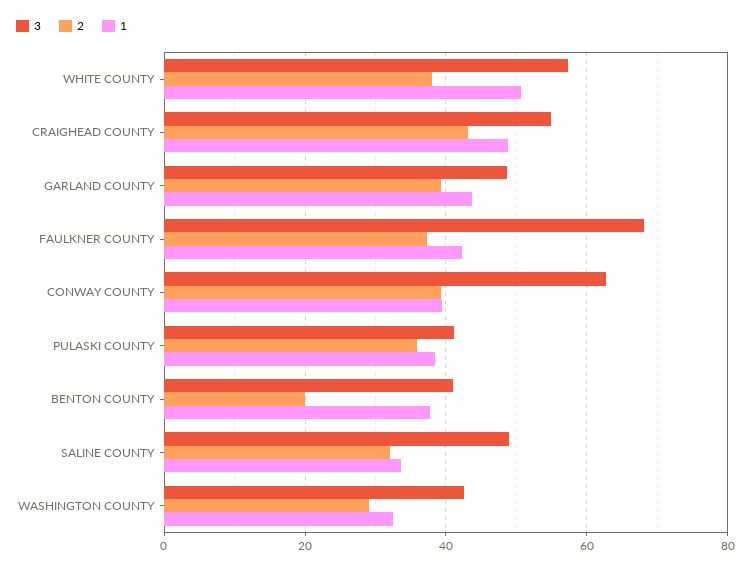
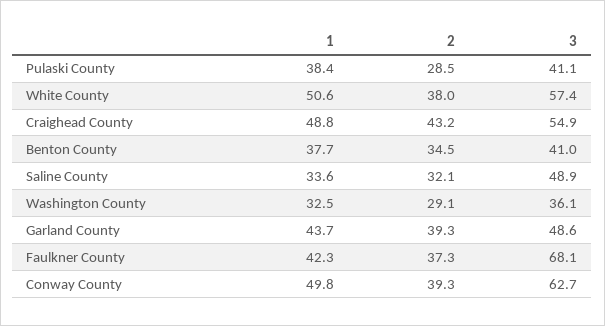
  {
    "3": {
      "WHITE COUNTY": 57.4,
      "CRAIGHEAD COUNTY": 54.9,
      "GARLAND COUNTY": 48.6,
      "FAULKNER COUNTY": 68.1,
      "CONWAY COUNTY": 62.7,
      "PULASKI COUNTY": 41.1,
      "BENTON COUNTY": 41,
      "SALINE COUNTY": 48.9,
-     "WASHINGTON COUNTY": 42
+     "WASHINGTON COUNTY": 36.1
    },
    "2": {
      "WHITE COUNTY": 38,
      "CRAIGHEAD COUNTY": 43.2,
      "GARLAND COUNTY": 39.3,
      "FAULKNER COUNTY": 37.3,
      "CONWAY COUNTY": 39.3,
-     "PULASKI COUNTY": 36,
+     "PULASKI COUNTY": 28.5,
-     "BENTON COUNTY": 20,
+     "BENTON COUNTY": 34.5,
      "SALINE COUNTY": 32.1,
      "WASHINGTON COUNTY": 29.1
    },
    "1": {
      "WHITE COUNTY": 50.6,
      "CRAIGHEAD COUNTY": 48.8,
      "GARLAND COUNTY": 43.7,
      "FAULKNER COUNTY": 42.3,
-     "CONWAY COUNTY": 40,
+     "CONWAY COUNTY": 49.8,
      "PULASKI COUNTY": 38.4,
      "BENTON COUNTY": 37.7,
      "SALINE COUNTY": 33.6,
      "WASHINGTON COUNTY": 32.5
    }
  }

